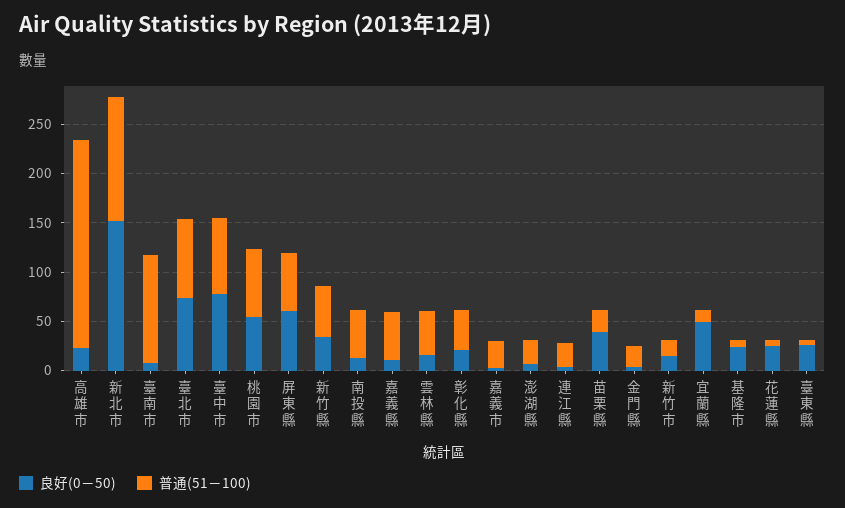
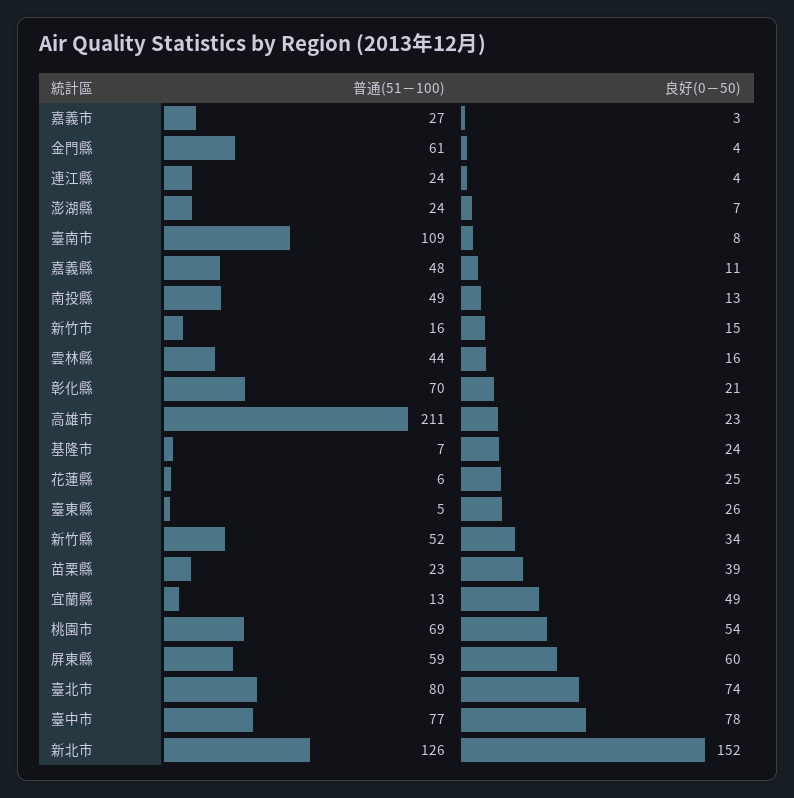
  {
    "良好(0－50)": {
      "高雄市": 23,
      "新北市": 152,
      "臺南市": 8,
      "臺北市": 74,
      "臺中市": 78,
      "桃園市": 54,
      "屏東縣": 60,
      "新竹縣": 34,
      "南投縣": 13,
      "嘉義縣": 11,
      "雲林縣": 16,
      "彰化縣": 21,
      "嘉義市": 3,
      "澎湖縣": 7,
      "連江縣": 4,
      "苗栗縣": 39,
      "金門縣": 4,
      "新竹市": 15,
      "宜蘭縣": 49,
      "基隆市": 24,
      "花蓮縣": 25,
      "臺東縣": 26
    },
    "普通(51－100)": {
      "高雄市": 211,
      "新北市": 126,
      "臺南市": 109,
      "臺北市": 80,
      "臺中市": 77,
      "桃園市": 69,
      "屏東縣": 59,
      "新竹縣": 52,
      "南投縣": 49,
      "嘉義縣": 48,
      "雲林縣": 44,
-     "彰化縣": 40,
+     "彰化縣": 70,
      "嘉義市": 27,
      "澎湖縣": 24,
      "連江縣": 24,
      "苗栗縣": 23,
-     "金門縣": 20,
+     "金門縣": 61,
      "新竹市": 16,
      "宜蘭縣": 13,
      "基隆市": 7,
      "花蓮縣": 6,
      "臺東縣": 5
    }
  }

